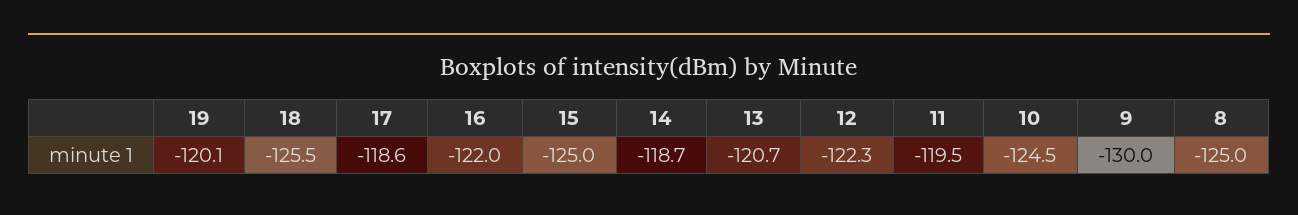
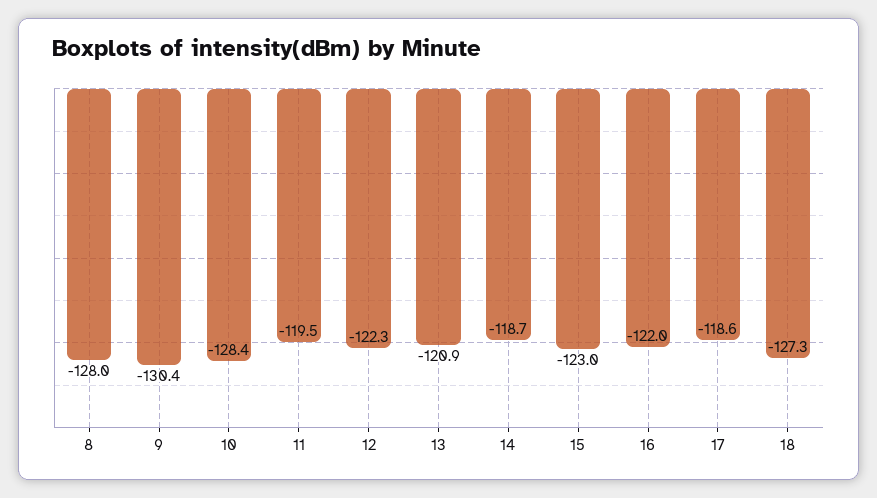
  {
-   "19": -120.1,
-   "18": -125.5,
+   "18": -127.3,
    "17": -118.6,
    "16": -122,
-   "15": -125,
+   "15": -123,
    "14": -118.7,
-   "13": -120.7,
+   "13": -120.9,
    "12": -122.3,
    "11": -119.5,
-   "10": -124.5,
+   "10": -128.4,
-   "9": -130,
+   "9": -130.4,
-   "8": -125
+   "8": -128
  }

